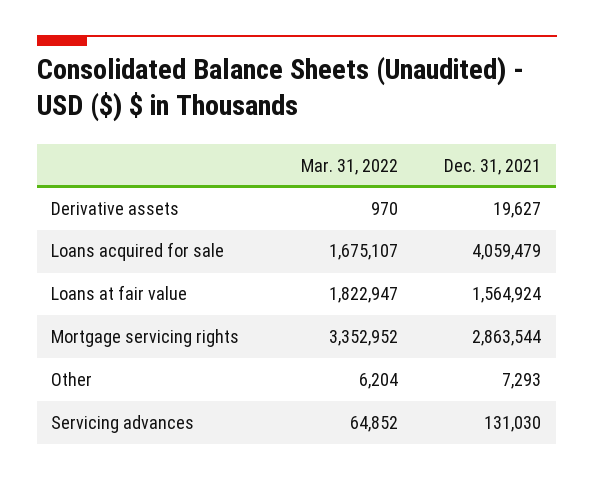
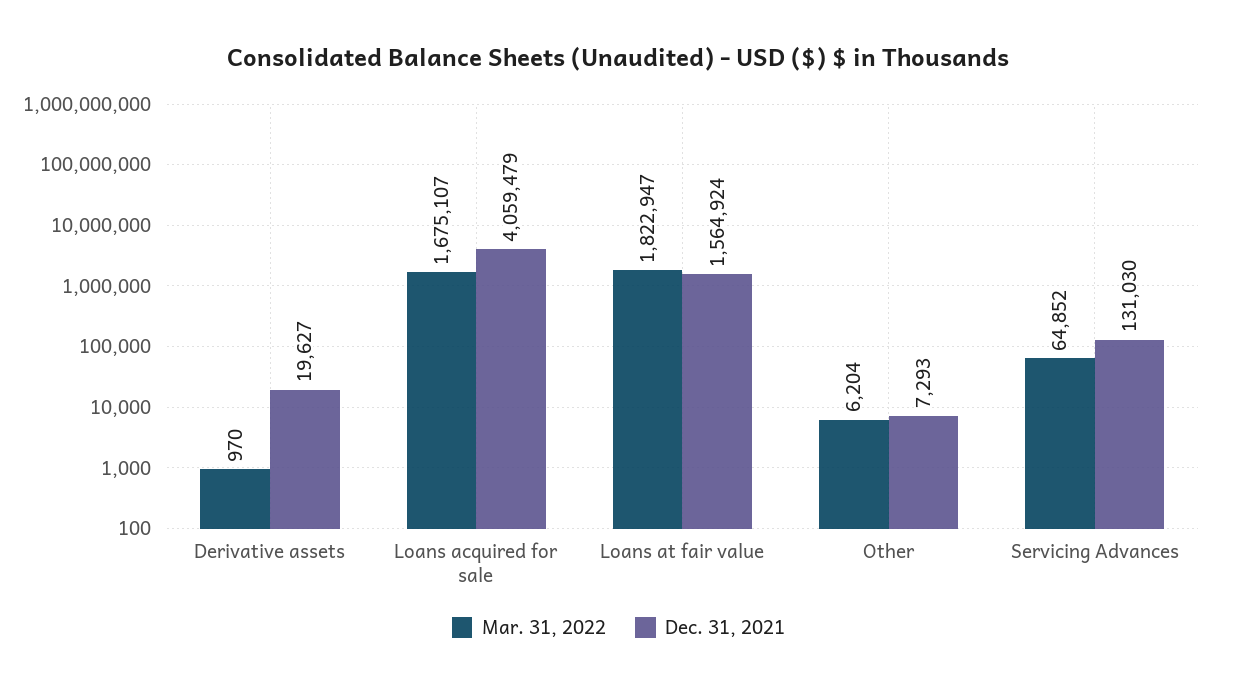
  {
    "Mar. 31, 2022": {
      "Derivative assets": 970,
      "Loans acquired for sale": 1675107,
      "Loans at fair value": 1822947,
-     "Mortgage servicing rights": 3352952,
      "Other": 6204,
      "Servicing advances": 64852
    },
    "Dec. 31, 2021": {
      "Derivative assets": 19627,
      "Loans acquired for sale": 4059479,
      "Loans at fair value": 1564924,
-     "Mortgage servicing rights": 2863544,
      "Other": 7293,
      "Servicing advances": 131030
    }
  }

